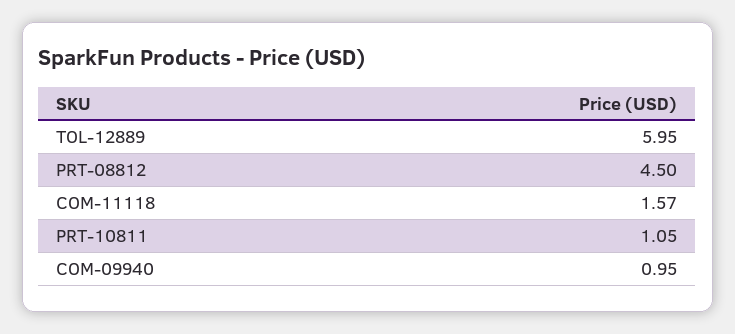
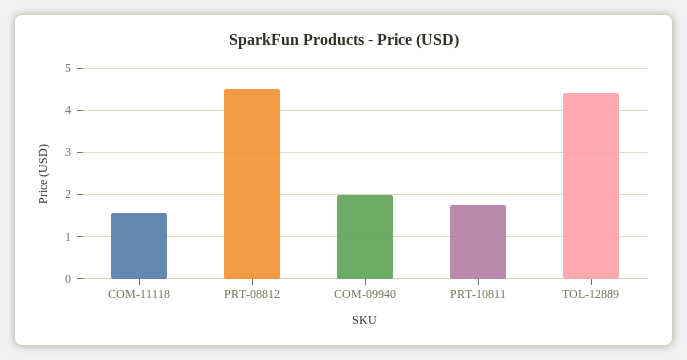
  {
-   "TOL-12889": 5.95,
+   "TOL-12889": 4.4,
    "PRT-08812": 4.5,
    "COM-11118": 1.57,
-   "PRT-10811": 1.05,
+   "PRT-10811": 1.8,
-   "COM-09940": 0.95
+   "COM-09940": 2
  }

